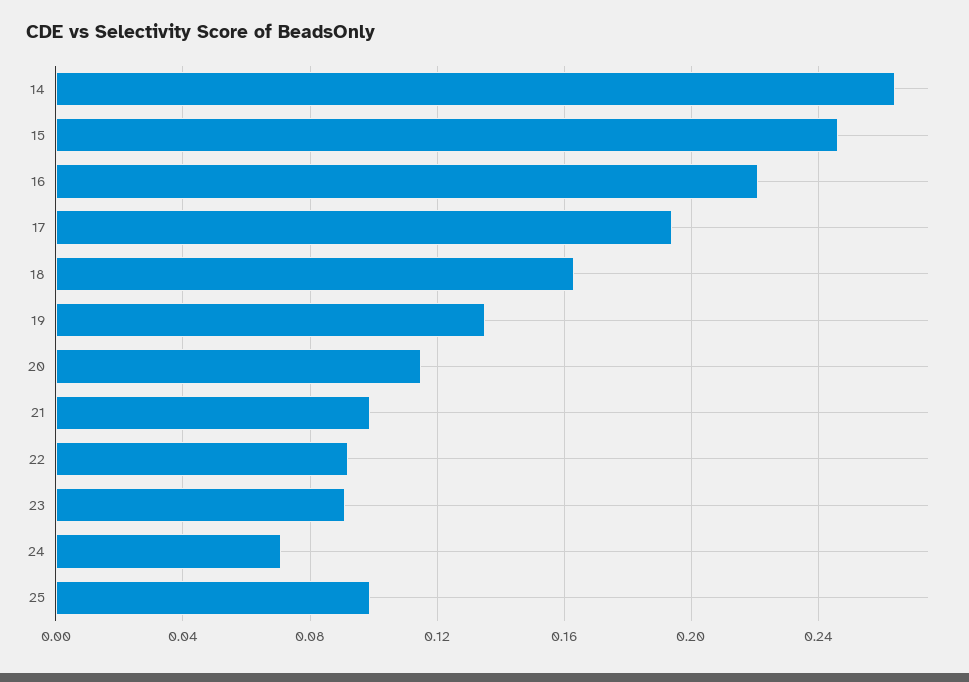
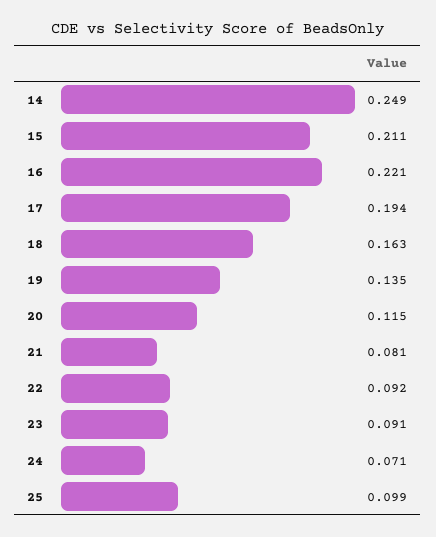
  {
-   "14": 0.265,
+   "14": 0.249,
-   "15": 0.245,
+   "15": 0.211,
    "16": 0.221,
    "17": 0.194,
    "18": 0.163,
    "19": 0.135,
    "20": 0.115,
-   "21": 0.1,
+   "21": 0.081,
    "22": 0.092,
    "23": 0.091,
    "24": 0.071,
    "25": 0.099
  }

